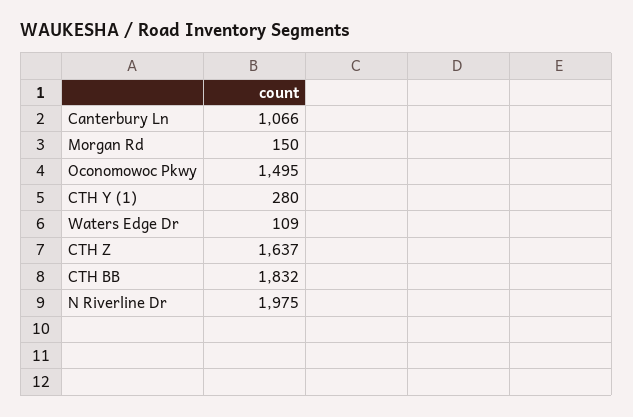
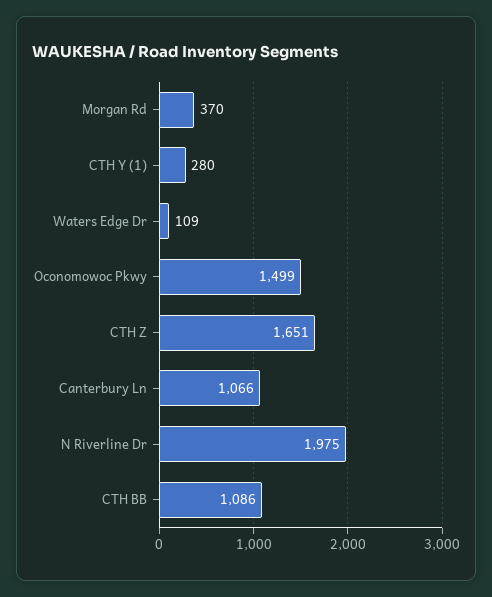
  {
    "Canterbury Ln": 1066,
-   "Morgan Rd": 150,
+   "Morgan Rd": 370,
-   "Oconomowoc Pkwy": 1495,
+   "Oconomowoc Pkwy": 1499,
    "CTH Y (1)": 280,
    "Waters Edge Dr": 109,
-   "CTH Z": 1637,
+   "CTH Z": 1651,
-   "CTH BB": 1832,
+   "CTH BB": 1086,
    "N Riverline Dr": 1975
  }

